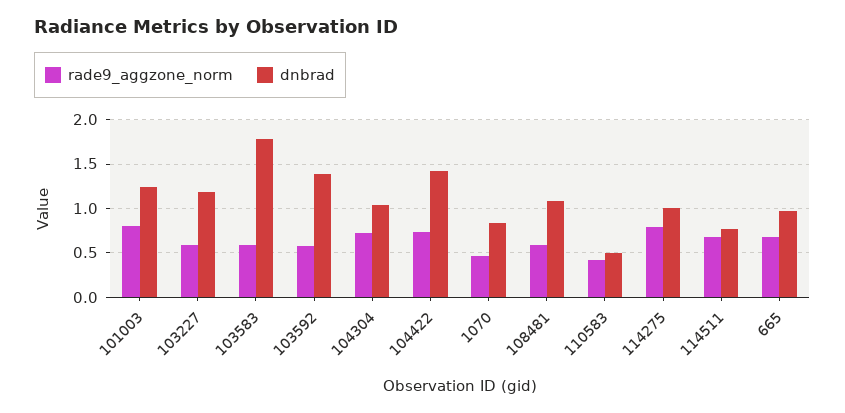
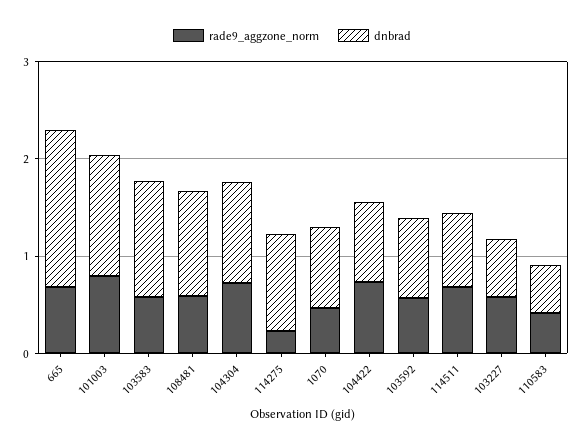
  {
    "rade9_aggzone_norm": {
      "101003": 0.8,
      "103227": 0.6,
      "103583": 0.6,
      "103592": 0.6,
      "104304": 0.7,
      "104422": 0.7,
      "1070": 0.5,
      "108481": 0.6,
      "110583": 0.4,
-     "114275": 0.8,
+     "114275": 0.2,
      "114511": 0.7,
      "665": 0.7
    },
    "dnbrad": {
      "101003": 1.2,
-     "103227": 1.2,
+     "103227": 0.6,
-     "103583": 1.8,
+     "103583": 1.2,
-     "103592": 1.4,
+     "103592": 0.8,
      "104304": 1,
-     "104422": 1.4,
+     "104422": 0.8,
      "1070": 0.8,
      "108481": 1.1,
      "110583": 0.5,
      "114275": 1,
      "114511": 0.8,
-     "665": 1
+     "665": 1.6
    }
  }

